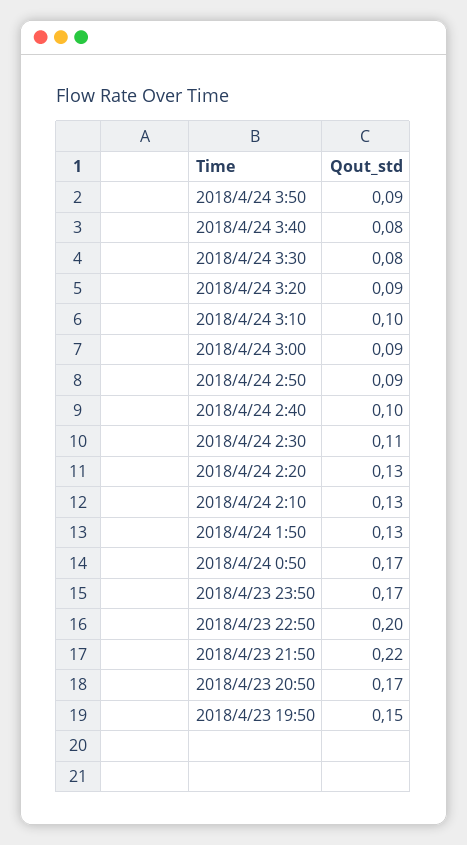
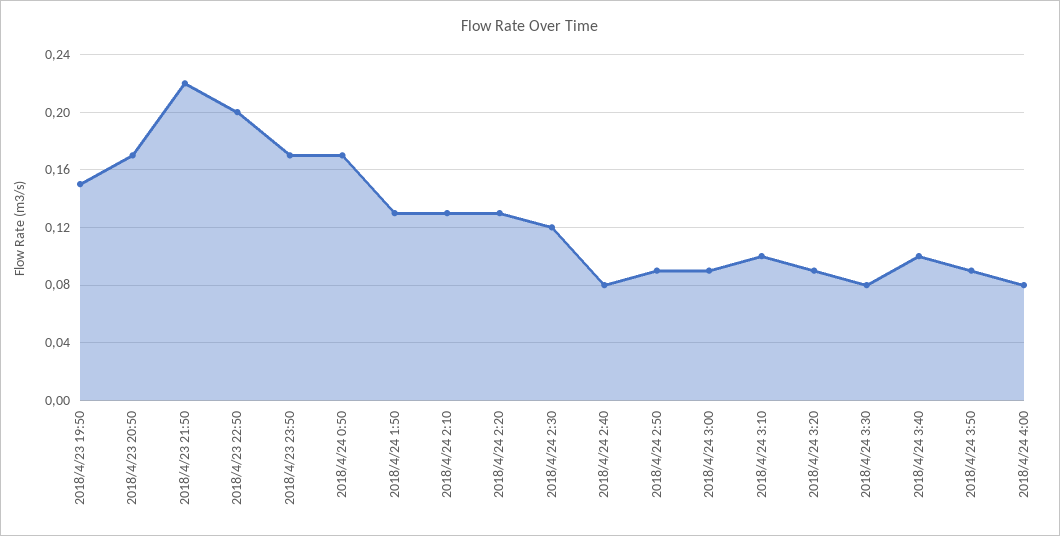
  {
    "2018/4/24 3:50": 0.09,
-   "2018/4/24 3:40": 0.08,
+   "2018/4/24 3:40": 0.1,
    "2018/4/24 3:30": 0.08,
    "2018/4/24 3:20": 0.09,
    "2018/4/24 3:10": 0.1,
    "2018/4/24 3:00": 0.09,
    "2018/4/24 2:50": 0.09,
-   "2018/4/24 2:40": 0.1,
+   "2018/4/24 2:40": 0.08,
-   "2018/4/24 2:30": 0.11,
+   "2018/4/24 2:30": 0.12,
    "2018/4/24 2:20": 0.13,
    "2018/4/24 2:10": 0.13,
    "2018/4/24 1:50": 0.13,
    "2018/4/24 0:50": 0.17,
    "2018/4/23 23:50": 0.17,
    "2018/4/23 22:50": 0.2,
    "2018/4/23 21:50": 0.22,
    "2018/4/23 20:50": 0.17,
-   "2018/4/23 19:50": 0.15
+   "2018/4/23 19:50": 0.15,
+   "2018/4/24 4:00": 0.08
  }

